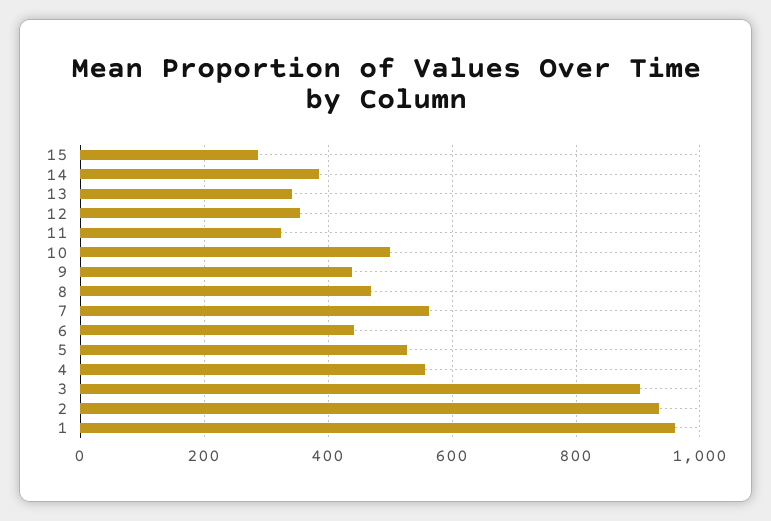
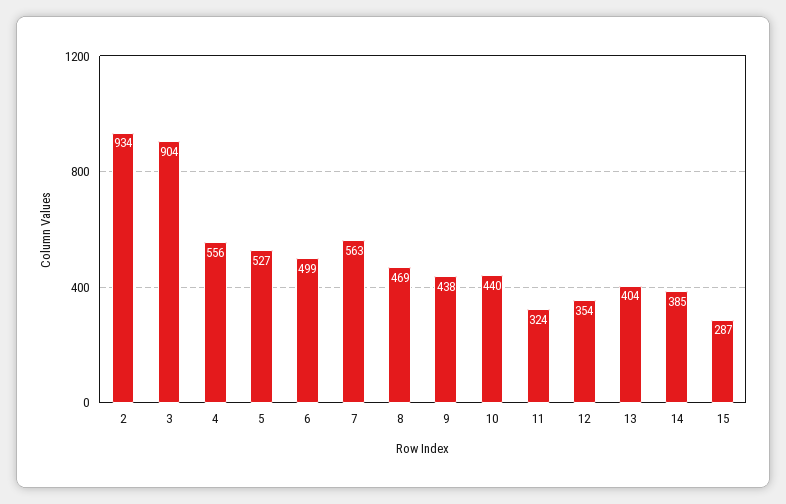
  {
    "15": 287,
    "14": 385,
-   "13": 340,
+   "13": 404,
    "12": 354,
    "11": 324,
-   "10": 500,
+   "10": 440,
    "9": 438,
    "8": 469,
    "7": 563,
-   "6": 440,
+   "6": 499,
    "5": 527,
    "4": 556,
    "3": 904,
-   "2": 934,
+   "2": 934
-   "1": 960
  }

